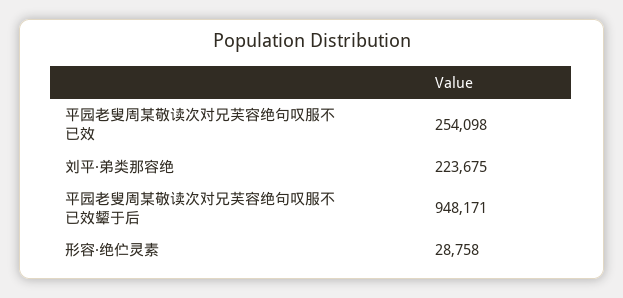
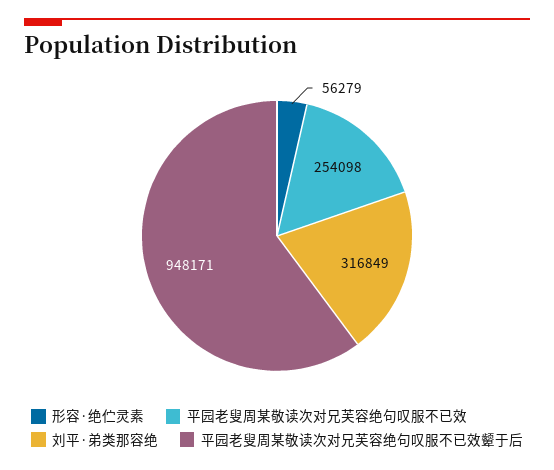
  {
    "平园老叟周某敬读次对兄芙容绝句叹服不已效": 254098,
-   "刘平·弟类那容绝": 223675,
+   "刘平·弟类那容绝": 316849,
    "平园老叟周某敬读次对兄芙容绝句叹服不已效颦于后": 948171,
-   "形容·绝伫灵素": 28758
+   "形容·绝伫灵素": 56279
  }

